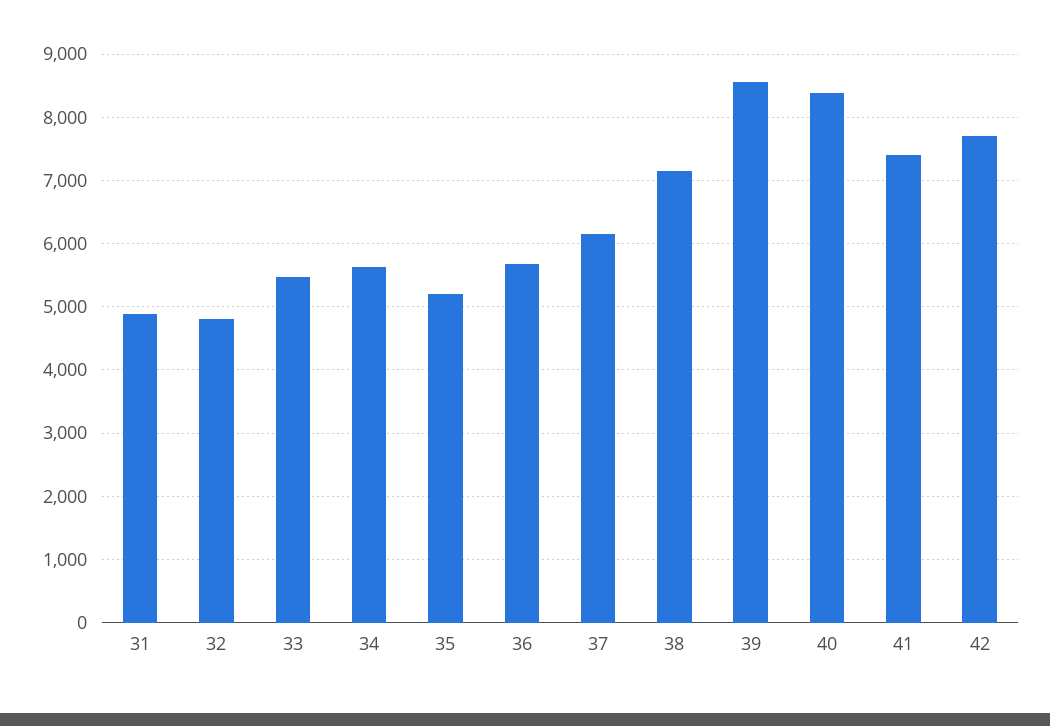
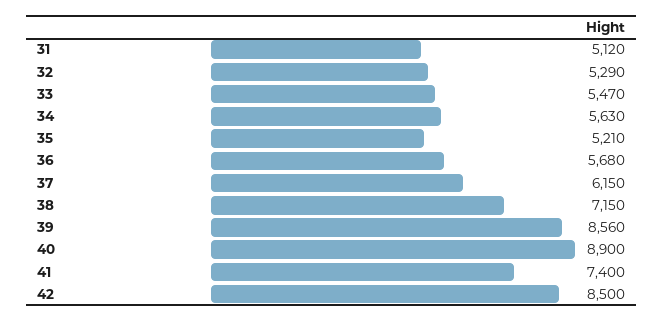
  {
-   "31": 4900,
+   "31": 5120,
-   "32": 4800,
+   "32": 5290,
    "33": 5470,
    "34": 5630,
    "35": 5210,
    "36": 5680,
    "37": 6150,
    "38": 7150,
    "39": 8560,
-   "40": 8400,
+   "40": 8900,
    "41": 7400,
-   "42": 7700
+   "42": 8500
  }

